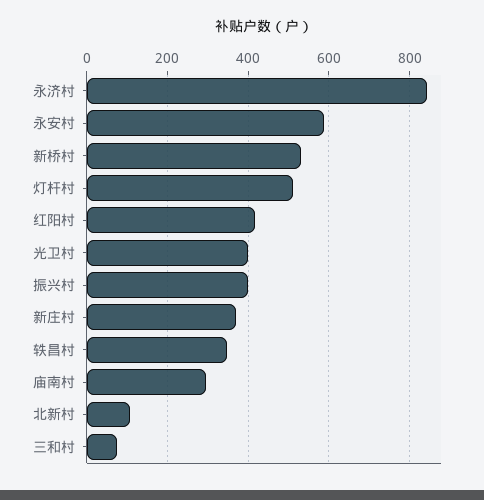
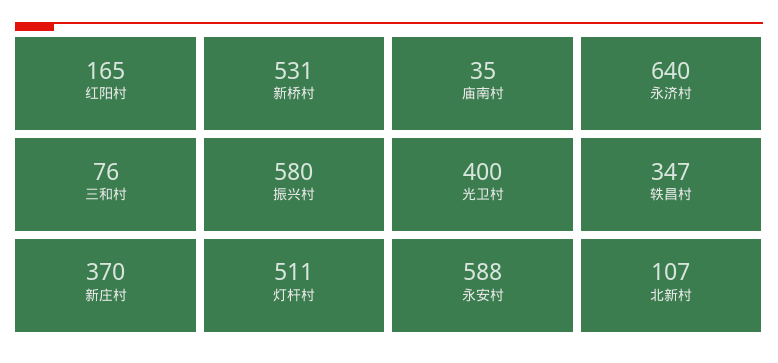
  {
-   "永济村": 840,
+   "永济村": 640,
    "永安村": 588,
    "新桥村": 531,
    "灯杆村": 511,
-   "红阳村": 420,
+   "红阳村": 165,
    "光卫村": 400,
-   "振兴村": 400,
+   "振兴村": 580,
    "新庄村": 370,
    "轶昌村": 347,
-   "庙南村": 300,
+   "庙南村": 35,
    "北新村": 107,
    "三和村": 76
  }

